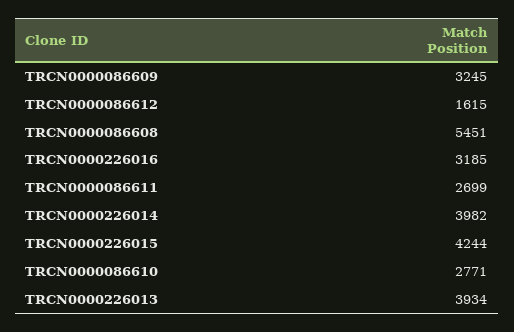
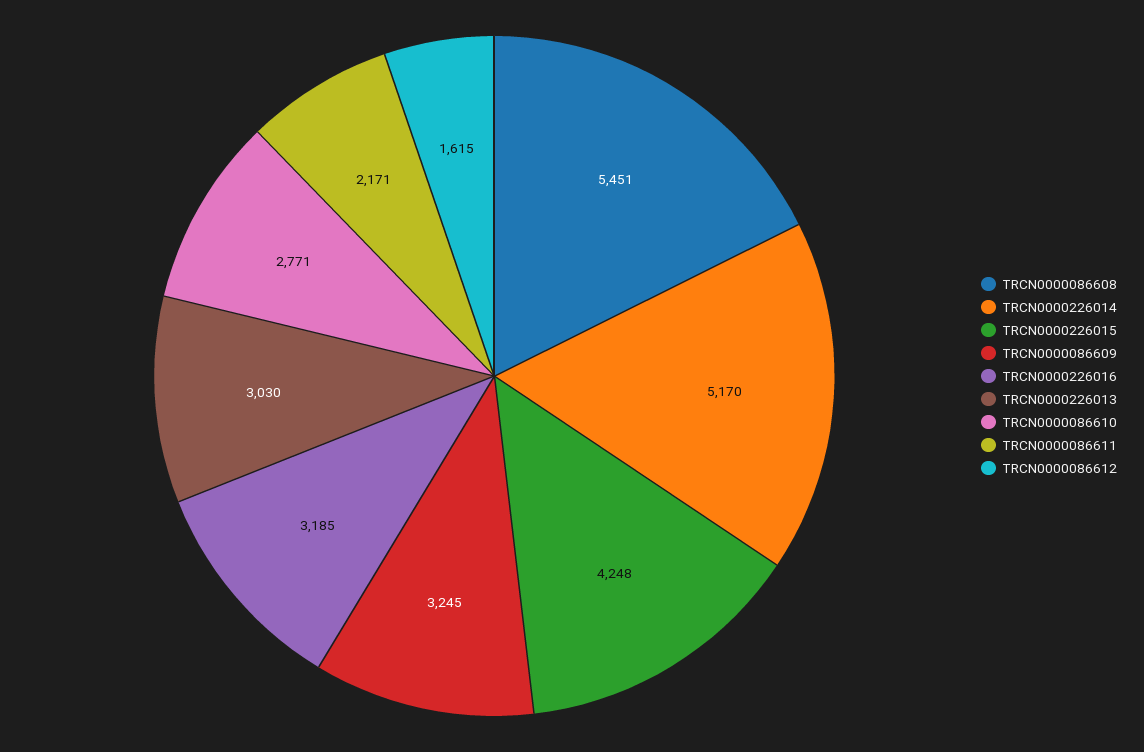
  {
    "TRCN0000086609": 3245,
    "TRCN0000086612": 1615,
    "TRCN0000086608": 5451,
    "TRCN0000226016": 3185,
-   "TRCN0000086611": 2699,
+   "TRCN0000086611": 2171,
-   "TRCN0000226014": 3982,
+   "TRCN0000226014": 5170,
-   "TRCN0000226015": 4244,
+   "TRCN0000226015": 4248,
    "TRCN0000086610": 2771,
-   "TRCN0000226013": 3934
+   "TRCN0000226013": 3030
  }

